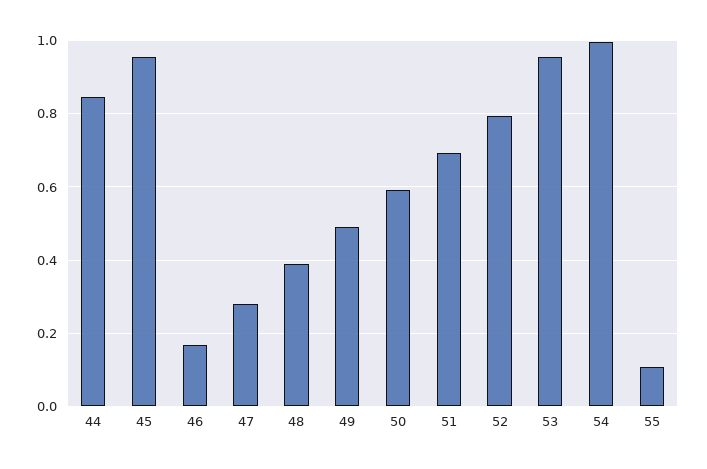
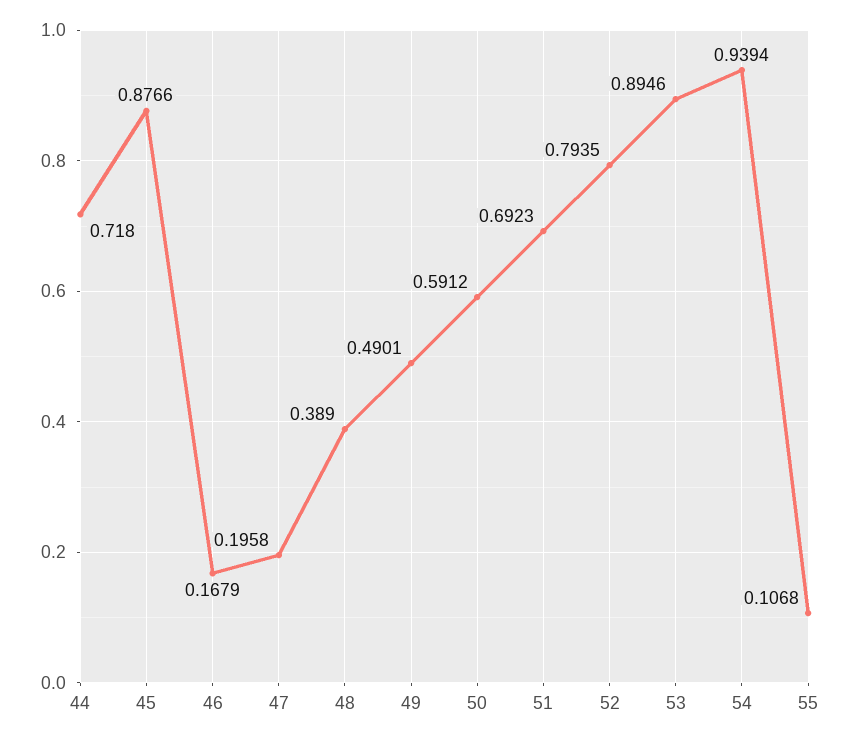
  {
-   "44": 0.84,
+   "44": 0.718,
-   "45": 0.96,
+   "45": 0.8766,
    "46": 0.1679,
-   "47": 0.28,
+   "47": 0.1958,
    "48": 0.389,
    "49": 0.4901,
    "50": 0.5912,
    "51": 0.6923,
    "52": 0.7935,
-   "53": 0.96,
+   "53": 0.8946,
-   "54": 1,
+   "54": 0.9394,
    "55": 0.1068
  }

